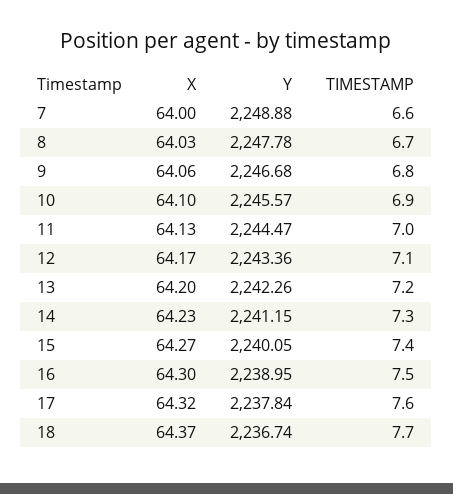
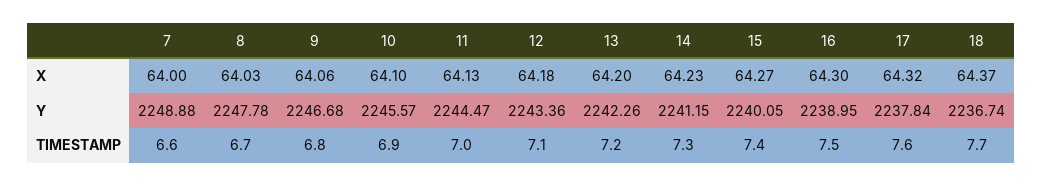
  {
    "X": {
      "7": 64,
      "8": 64.03,
      "9": 64.06,
      "10": 64.1,
      "11": 64.13,
-     "12": 64.17,
+     "12": 64.18,
      "13": 64.2,
      "14": 64.23,
      "15": 64.27,
      "16": 64.3,
      "17": 64.32,
      "18": 64.37
    },
    "Y": {
      "7": 2248.88,
      "8": 2247.78,
      "9": 2246.68,
      "10": 2245.57,
      "11": 2244.47,
      "12": 2243.36,
      "13": 2242.26,
      "14": 2241.15,
      "15": 2240.05,
      "16": 2238.95,
      "17": 2237.84,
      "18": 2236.74
    },
    "TIMESTAMP": {
      "7": 6.6,
      "8": 6.7,
      "9": 6.8,
      "10": 6.9,
      "11": 7,
      "12": 7.1,
      "13": 7.2,
      "14": 7.3,
      "15": 7.4,
      "16": 7.5,
      "17": 7.6,
      "18": 7.7
    }
  }

